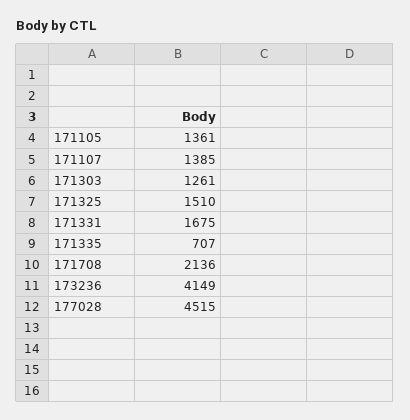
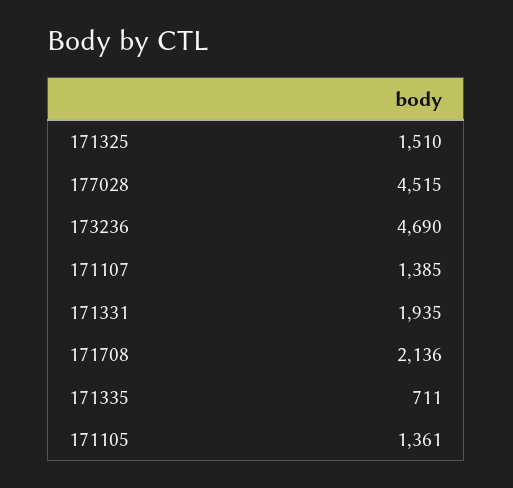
  {
    "171105": 1361,
    "171107": 1385,
-   "171303": 1261,
    "171325": 1510,
-   "171331": 1675,
+   "171331": 1935,
-   "171335": 707,
+   "171335": 711,
    "171708": 2136,
-   "173236": 4149,
+   "173236": 4690,
    "177028": 4515
  }

